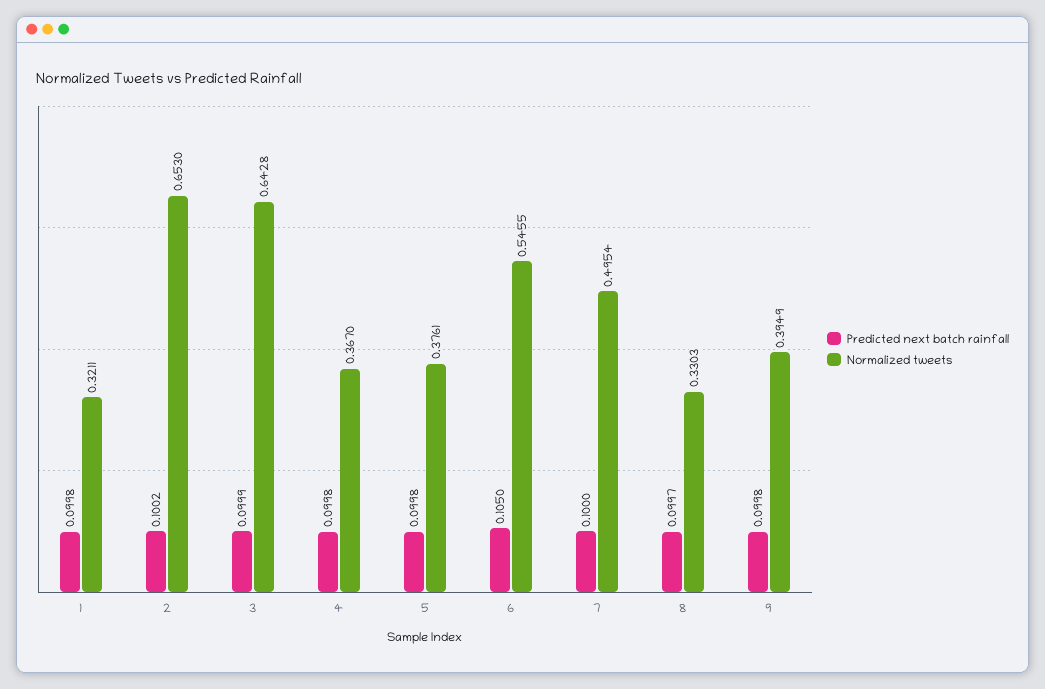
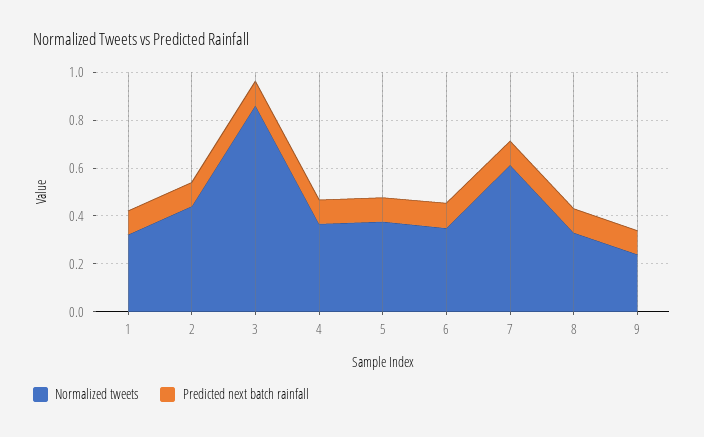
  {
    "Predicted next batch rainfall": {
      "1": 0.0998,
      "2": 0.1002,
      "3": 0.0999,
      "4": 0.0998,
      "5": 0.0998,
      "6": 0.105,
      "7": 0.1,
      "8": 0.0997,
      "9": 0.0998
    },
    "Normalized tweets": {
      "1": 0.3211,
-     "2": 0.653,
+     "2": 0.45,
-     "3": 0.6428,
+     "3": 0.85,
      "4": 0.367,
      "5": 0.3761,
-     "6": 0.5455,
+     "6": 0.35,
-     "7": 0.4954,
+     "7": 0.6,
      "8": 0.3303,
-     "9": 0.3949
+     "9": 0.25
    }
  }

